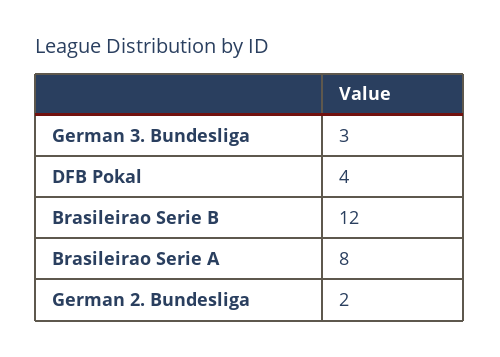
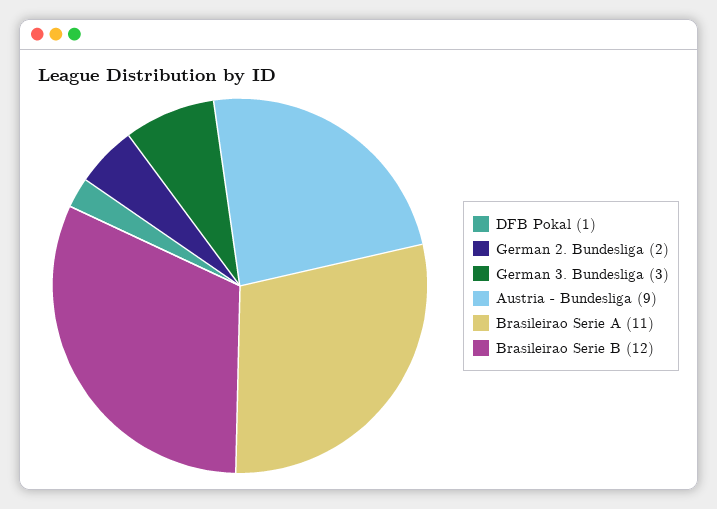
  {
    "German 3. Bundesliga": 3,
-   "DFB Pokal": 4,
+   "DFB Pokal": 1,
    "Brasileirao Serie B": 12,
-   "Brasileirao Serie A": 8,
+   "Brasileirao Serie A": 11,
-   "German 2. Bundesliga": 2
+   "German 2. Bundesliga": 2,
+   "Austria - Bundesliga": 9
  }

